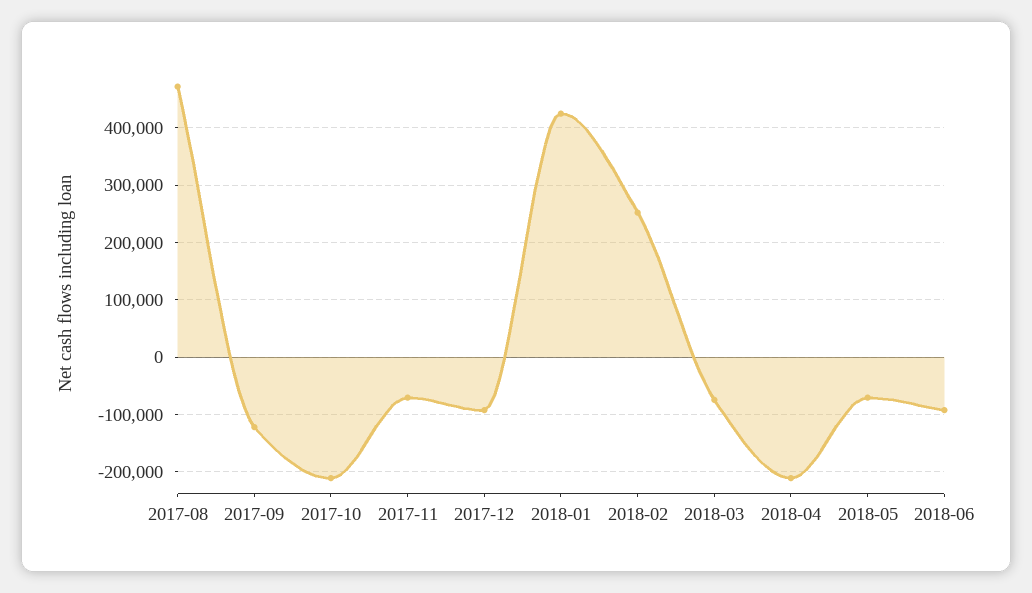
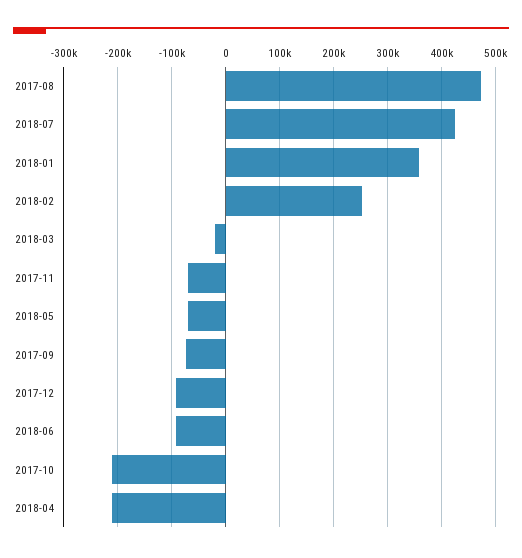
  {
    "2017-08": 480000,
-   "2017-09": -120000,
+   "2017-09": -80000,
    "2017-10": -220000,
    "2017-11": -80000,
    "2017-12": -100000,
-   "2018-01": 420000,
+   "2018-01": 360000,
    "2018-02": 260000,
-   "2018-03": -80000,
+   "2018-03": -20000,
    "2018-04": -220000,
    "2018-05": -80000,
-   "2018-06": -100000
+   "2018-06": -100000,
+   "2018-07": 420000
  }

